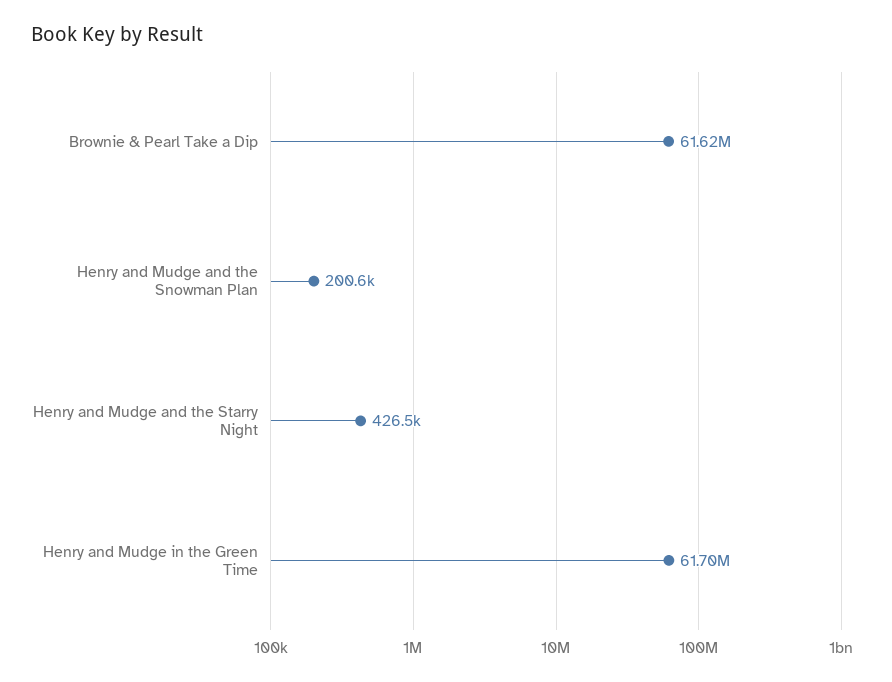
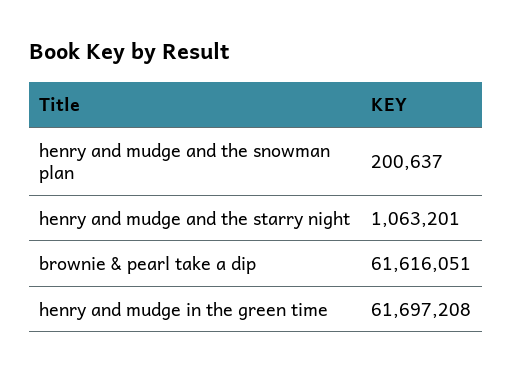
  {
    "Brownie & Pearl Take a Dip": 61616051,
    "Henry and Mudge and the Snowman Plan": 200637,
-   "Henry and Mudge and the Starry Night": 426500,
+   "Henry and Mudge and the Starry Night": 1063201,
    "Henry and Mudge in the Green Time": 61697208
  }

